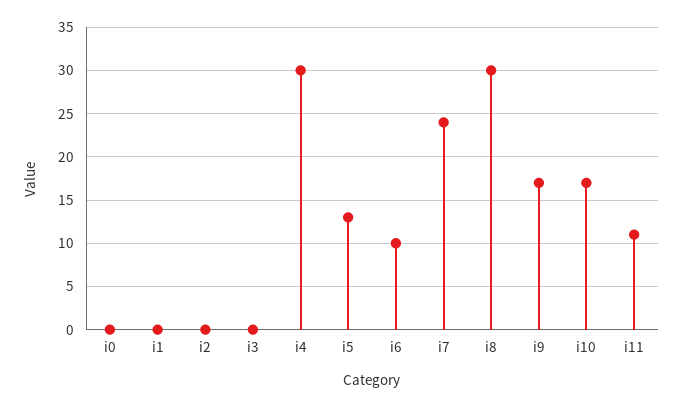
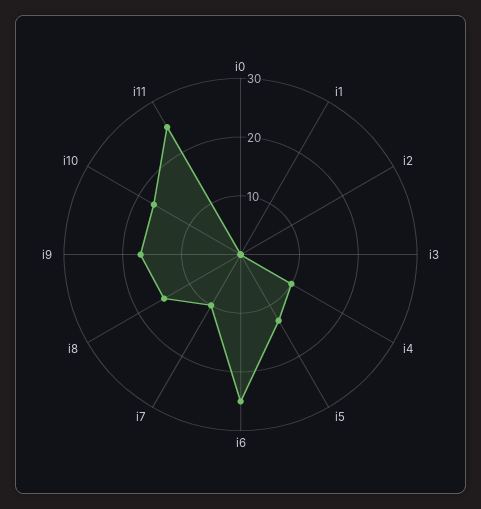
  {
    "i0": 0,
    "i1": 0,
    "i2": 0,
    "i3": 0,
-   "i4": 30,
+   "i4": 10,
    "i5": 13,
-   "i6": 10,
+   "i6": 25,
-   "i7": 24,
+   "i7": 10,
-   "i8": 30,
+   "i8": 15,
    "i9": 17,
    "i10": 17,
-   "i11": 11
+   "i11": 25
  }

